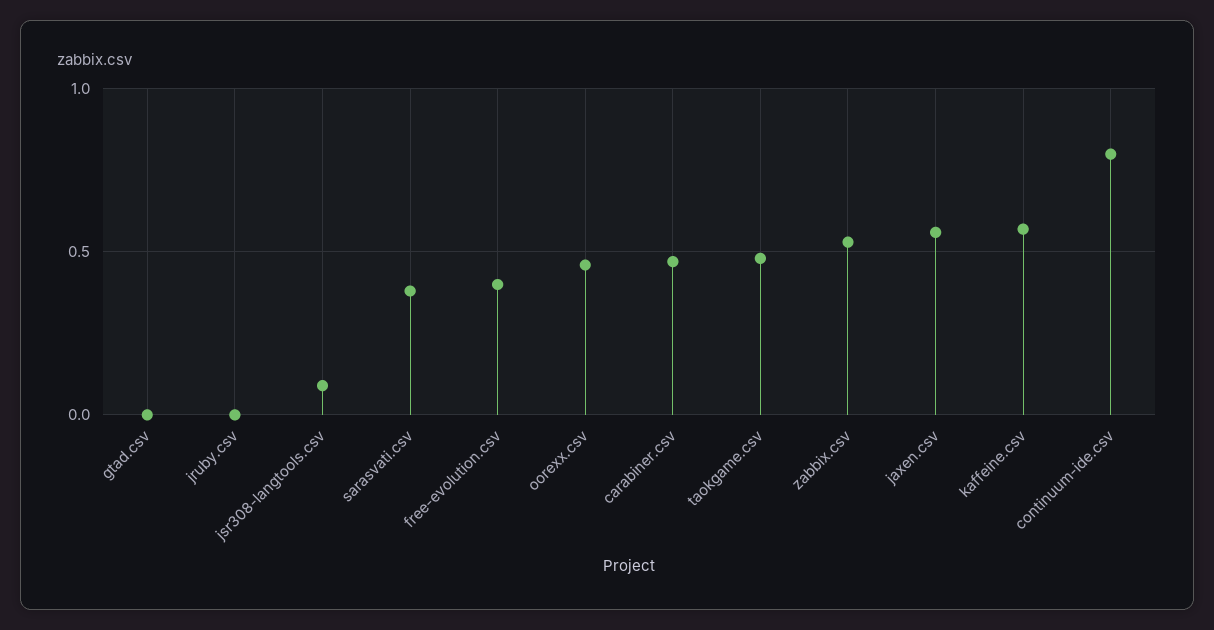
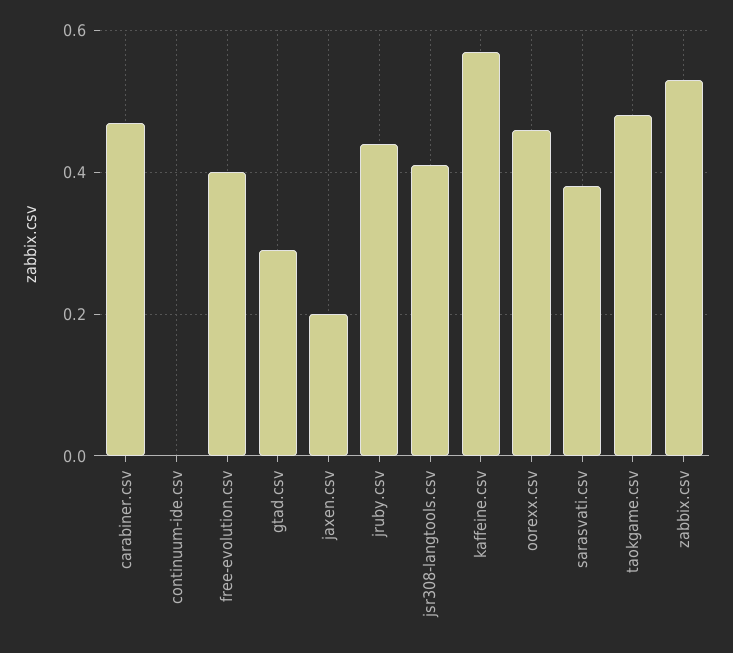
  {
-   "gtad.csv": 0,
+   "gtad.csv": 0.3,
-   "jruby.csv": 0,
+   "jruby.csv": 0.45,
-   "jsr308-langtools.csv": 0.1,
+   "jsr308-langtools.csv": 0.4,
    "sarasvati.csv": 0.4,
    "free-evolution.csv": 0.4,
    "oorexx.csv": 0.45,
    "carabiner.csv": 0.45,
    "taokgame.csv": 0.5,
    "zabbix.csv": 0.55,
-   "jaxen.csv": 0.55,
+   "jaxen.csv": 0.2,
    "kaffeine.csv": 0.55,
-   "continuum-ide.csv": 0.8
+   "continuum-ide.csv": 0
  }

